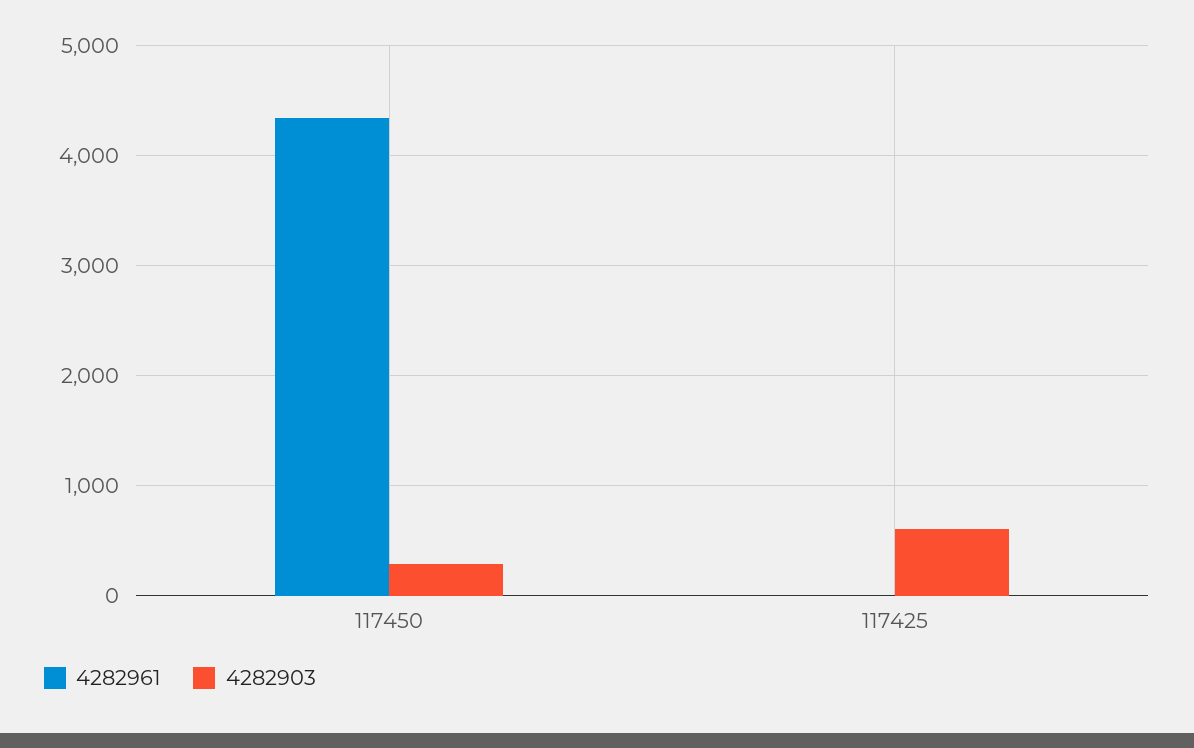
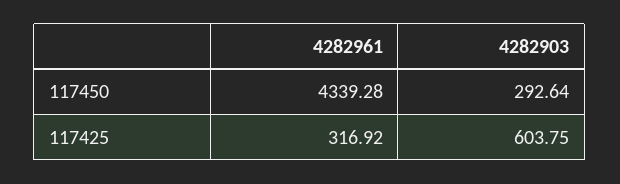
  {
    "4282961": {
      "117450": 4339.28,
-     "117425": 0
+     "117425": 316.92
    },
    "4282903": {
      "117450": 292.64,
      "117425": 603.75
    }
  }

